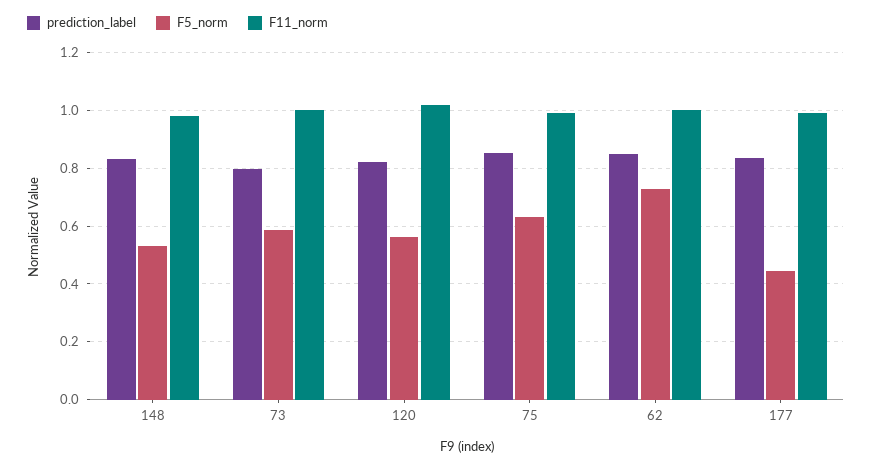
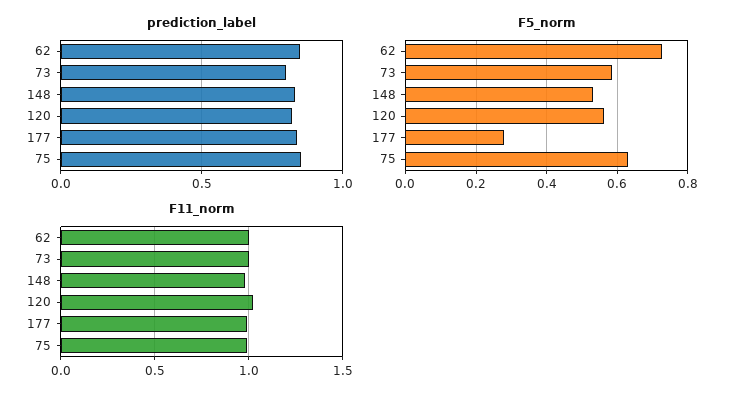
  {
    "prediction_label": {
      "148": 0.825,
      "73": 0.8,
      "120": 0.825,
      "75": 0.85,
      "62": 0.85,
      "177": 0.825
    },
    "F5_norm": {
      "148": 0.54,
      "73": 0.58,
      "120": 0.56,
      "75": 0.64,
      "62": 0.72,
-     "177": 0.45
+     "177": 0.28
    },
    "F11_norm": {
      "148": 0.975,
      "73": 1,
      "120": 1.025,
      "75": 1,
      "62": 1,
      "177": 1
    }
  }

